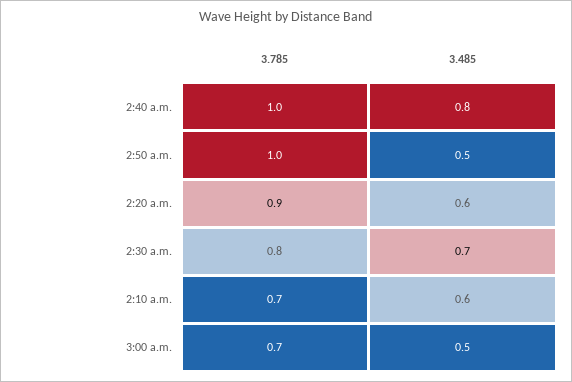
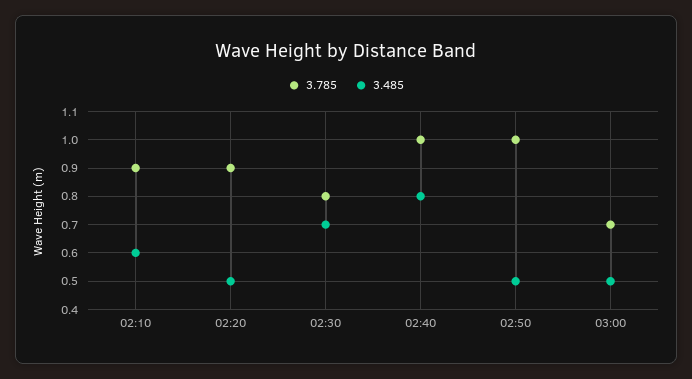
  {
    "3.785": {
      "2:40 a.m.": 1,
      "2:50 a.m.": 1,
      "2:20 a.m.": 0.9,
      "2:30 a.m.": 0.8,
-     "2:10 a.m.": 0.7,
+     "2:10 a.m.": 0.9,
      "3:00 a.m.": 0.7
    },
    "3.485": {
      "2:40 a.m.": 0.8,
      "2:50 a.m.": 0.5,
-     "2:20 a.m.": 0.6,
+     "2:20 a.m.": 0.5,
      "2:30 a.m.": 0.7,
      "2:10 a.m.": 0.6,
      "3:00 a.m.": 0.5
    }
  }

